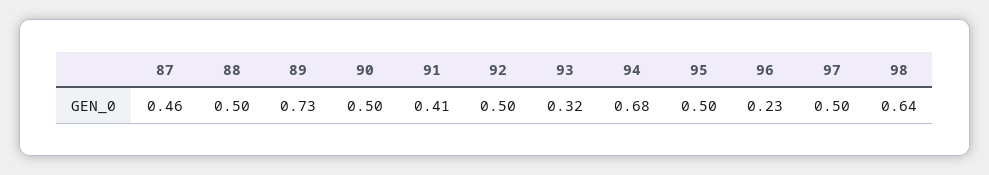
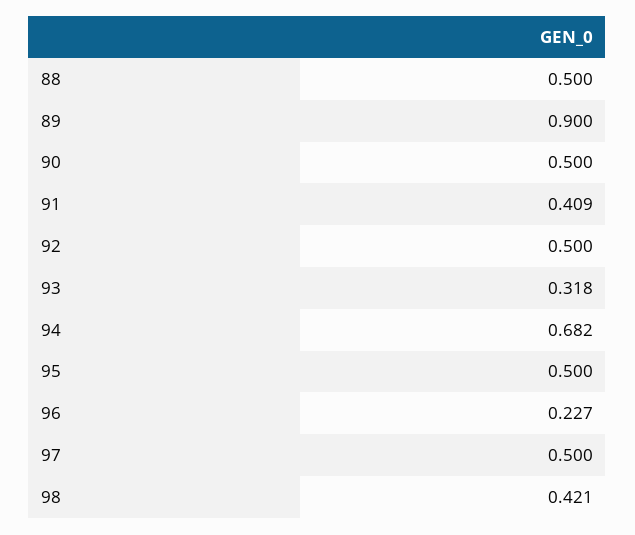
  {
-   "87": 0.46,
    "88": 0.5,
-   "89": 0.73,
+   "89": 0.9,
    "90": 0.5,
    "91": 0.409,
    "92": 0.5,
    "93": 0.318,
    "94": 0.682,
    "95": 0.5,
    "96": 0.227,
    "97": 0.5,
-   "98": 0.64
+   "98": 0.421
  }

